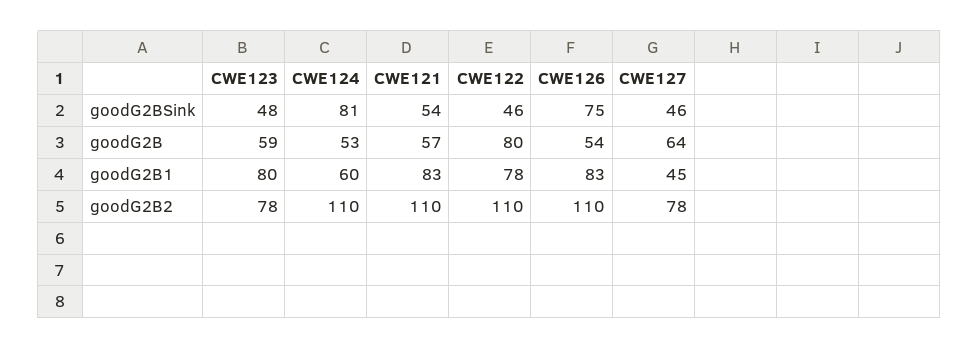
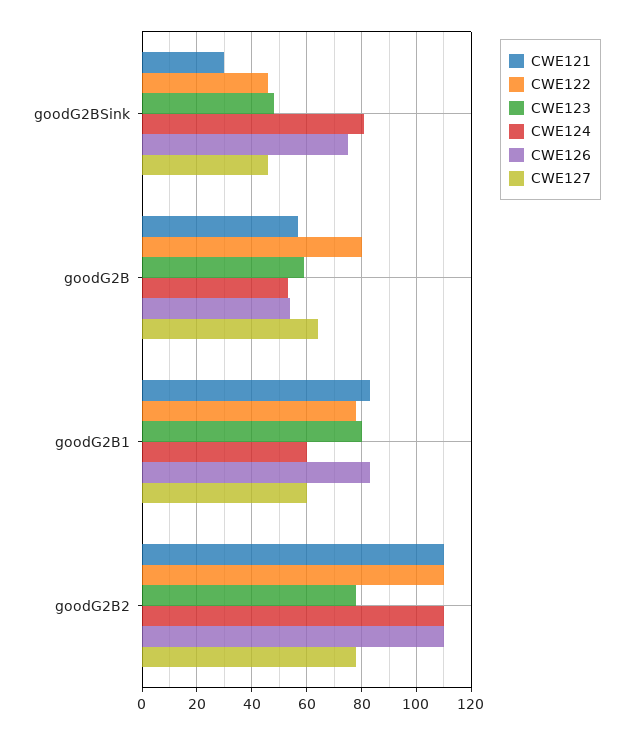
  {
    "CWE123": {
      "goodG2BSink": 48,
      "goodG2B": 59,
      "goodG2B1": 80,
      "goodG2B2": 78
    },
    "CWE124": {
      "goodG2BSink": 81,
      "goodG2B": 53,
      "goodG2B1": 60,
      "goodG2B2": 110
    },
    "CWE121": {
-     "goodG2BSink": 54,
+     "goodG2BSink": 30,
      "goodG2B": 57,
      "goodG2B1": 83,
      "goodG2B2": 110
    },
    "CWE122": {
      "goodG2BSink": 46,
      "goodG2B": 80,
      "goodG2B1": 78,
      "goodG2B2": 110
    },
    "CWE126": {
      "goodG2BSink": 75,
      "goodG2B": 54,
      "goodG2B1": 83,
      "goodG2B2": 110
    },
    "CWE127": {
      "goodG2BSink": 46,
      "goodG2B": 64,
-     "goodG2B1": 45,
+     "goodG2B1": 60,
      "goodG2B2": 78
    }
  }

